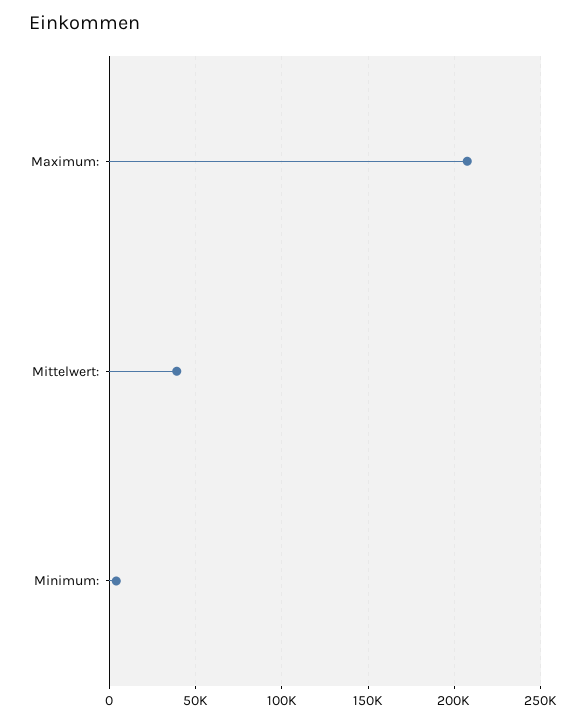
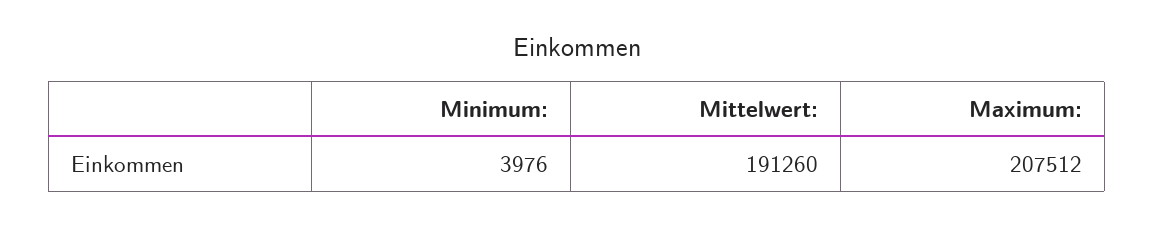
  {
    "Maximum:": 207512,
-   "Mittelwert:": 40000,
+   "Mittelwert:": 191260,
    "Minimum:": 3976
  }

